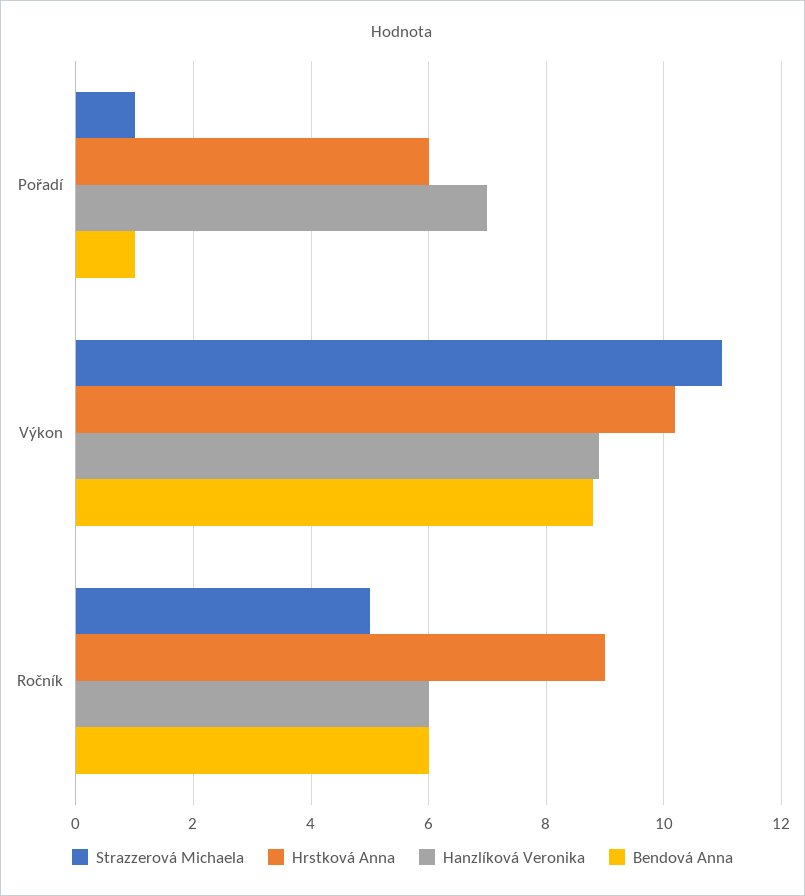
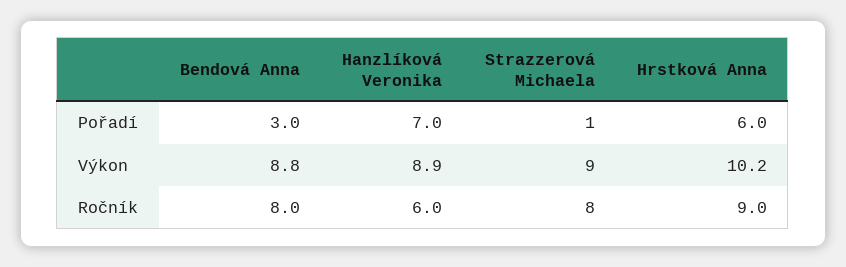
  {
    "Strazzerová Michaela": {
      "Pořadí": 1,
-     "Výkon": 11,
+     "Výkon": 9,
-     "Ročník": 5
+     "Ročník": 8
    },
    "Hrstková Anna": {
      "Pořadí": 6,
      "Výkon": 10.2,
      "Ročník": 9
    },
    "Hanzlíková Veronika": {
      "Pořadí": 7,
      "Výkon": 8.9,
      "Ročník": 6
    },
    "Bendová Anna": {
-     "Pořadí": 1,
+     "Pořadí": 3,
      "Výkon": 8.8,
-     "Ročník": 6
+     "Ročník": 8
    }
  }

